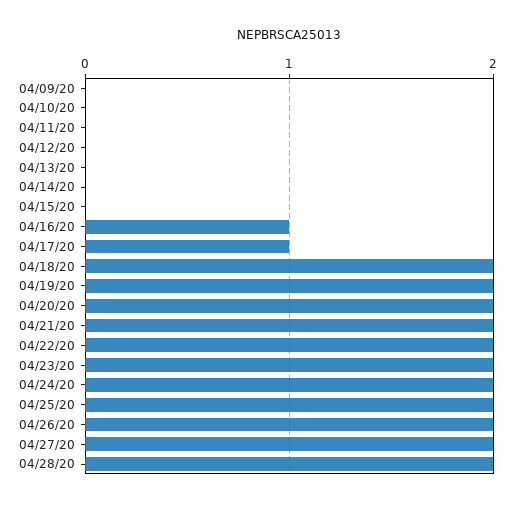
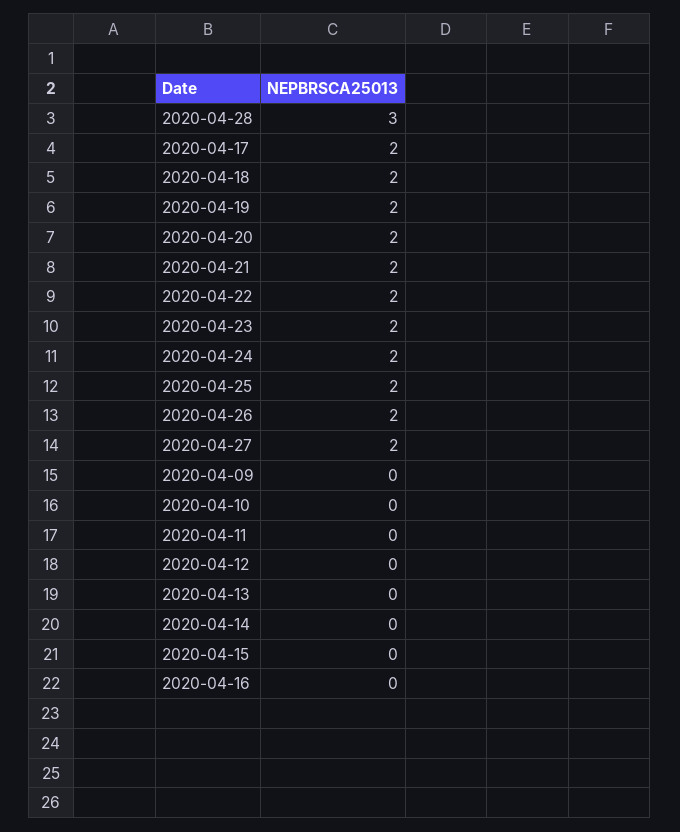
  {
    "04/09/20": 0,
    "04/10/20": 0,
    "04/11/20": 0,
    "04/12/20": 0,
    "04/13/20": 0,
    "04/14/20": 0,
    "04/15/20": 0,
-   "04/16/20": 1,
+   "04/16/20": 0,
-   "04/17/20": 1,
+   "04/17/20": 2,
    "04/18/20": 2,
    "04/19/20": 2,
    "04/20/20": 2,
    "04/21/20": 2,
    "04/22/20": 2,
    "04/23/20": 2,
    "04/24/20": 2,
    "04/25/20": 2,
    "04/26/20": 2,
    "04/27/20": 2,
-   "04/28/20": 2
+   "04/28/20": 3
  }

